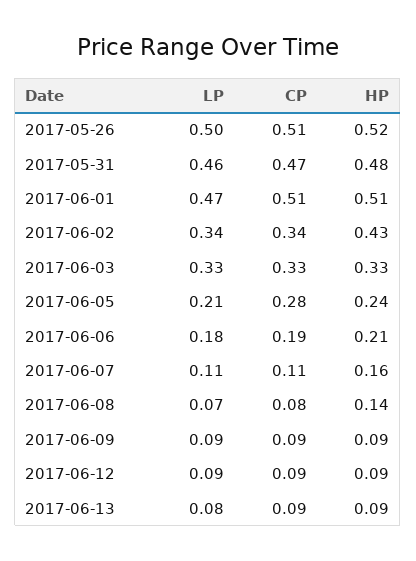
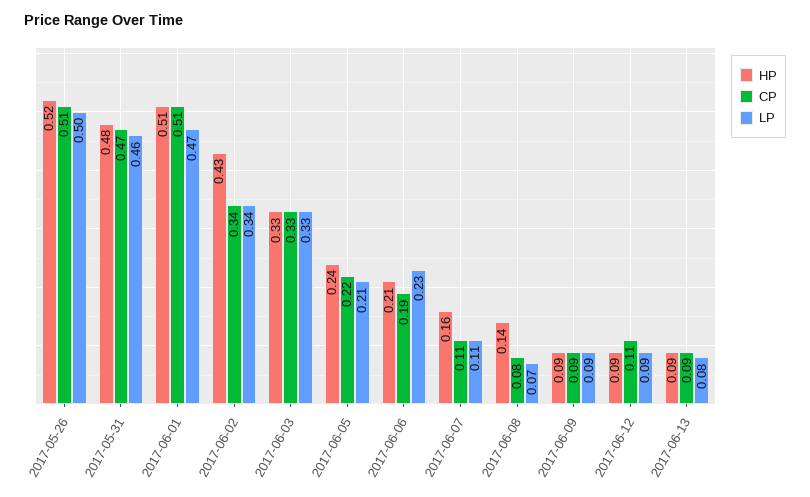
  {
    "LP": {
      "2017-05-26": 0.5,
      "2017-05-31": 0.46,
      "2017-06-01": 0.47,
      "2017-06-02": 0.34,
      "2017-06-03": 0.33,
      "2017-06-05": 0.21,
-     "2017-06-06": 0.18,
+     "2017-06-06": 0.23,
      "2017-06-07": 0.11,
      "2017-06-08": 0.07,
      "2017-06-09": 0.09,
      "2017-06-12": 0.09,
      "2017-06-13": 0.08
    },
    "CP": {
      "2017-05-26": 0.51,
      "2017-05-31": 0.47,
      "2017-06-01": 0.51,
      "2017-06-02": 0.34,
      "2017-06-03": 0.33,
-     "2017-06-05": 0.28,
+     "2017-06-05": 0.22,
      "2017-06-06": 0.19,
      "2017-06-07": 0.11,
      "2017-06-08": 0.08,
      "2017-06-09": 0.09,
-     "2017-06-12": 0.09,
+     "2017-06-12": 0.11,
      "2017-06-13": 0.09
    },
    "HP": {
      "2017-05-26": 0.52,
      "2017-05-31": 0.48,
      "2017-06-01": 0.51,
      "2017-06-02": 0.43,
      "2017-06-03": 0.33,
      "2017-06-05": 0.24,
      "2017-06-06": 0.21,
      "2017-06-07": 0.16,
      "2017-06-08": 0.14,
      "2017-06-09": 0.09,
      "2017-06-12": 0.09,
      "2017-06-13": 0.09
    }
  }

